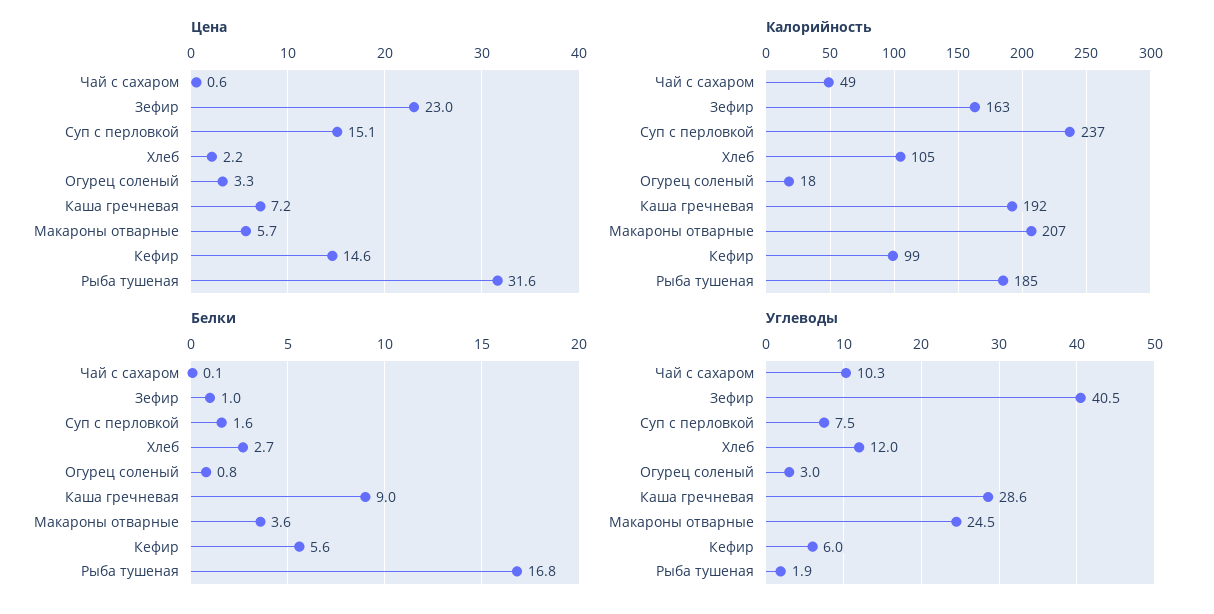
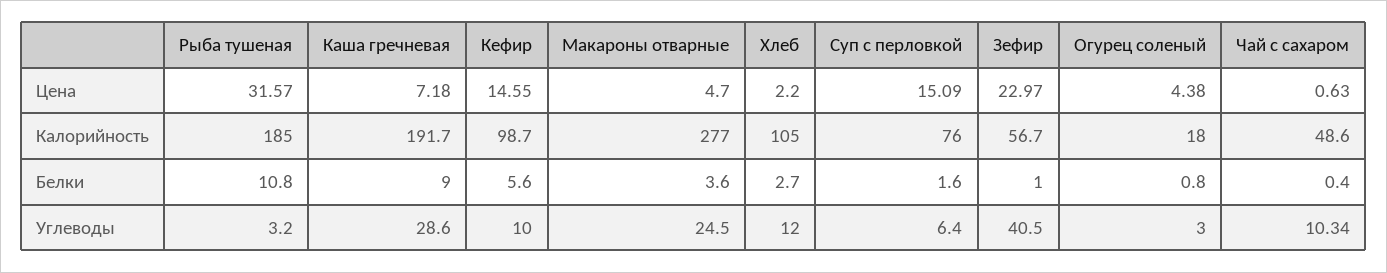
  {
    "Цена": {
      "Чай с сахаром": 0.63,
      "Зефир": 22.97,
      "Суп с перловкой": 15.09,
      "Хлеб": 2.2,
-     "Огурец соленый": 3.3,
+     "Огурец соленый": 4.38,
      "Каша гречневая": 7.18,
-     "Макароны отварные": 5.7,
+     "Макароны отварные": 4.7,
      "Кефир": 14.55,
      "Рыба тушеная": 31.57
    },
    "Калорийность": {
      "Чай с сахаром": 48.6,
-     "Зефир": 163,
+     "Зефир": 56.7,
-     "Суп с перловкой": 237,
+     "Суп с перловкой": 76,
      "Хлеб": 105,
      "Огурец соленый": 18,
      "Каша гречневая": 191.7,
-     "Макароны отварные": 207,
+     "Макароны отварные": 277,
      "Кефир": 98.7,
      "Рыба тушеная": 185
    },
    "Белки": {
-     "Чай с сахаром": 0.1,
+     "Чай с сахаром": 0.4,
      "Зефир": 1,
      "Суп с перловкой": 1.6,
      "Хлеб": 2.7,
      "Огурец соленый": 0.8,
      "Каша гречневая": 9,
      "Макароны отварные": 3.6,
      "Кефир": 5.6,
-     "Рыба тушеная": 16.8
+     "Рыба тушеная": 10.8
    },
    "Углеводы": {
      "Чай с сахаром": 10.34,
      "Зефир": 40.5,
-     "Суп с перловкой": 7.5,
+     "Суп с перловкой": 6.4,
      "Хлеб": 12,
      "Огурец соленый": 3,
      "Каша гречневая": 28.6,
      "Макароны отварные": 24.5,
-     "Кефир": 6,
+     "Кефир": 10,
-     "Рыба тушеная": 1.9
+     "Рыба тушеная": 3.2
    }
  }

